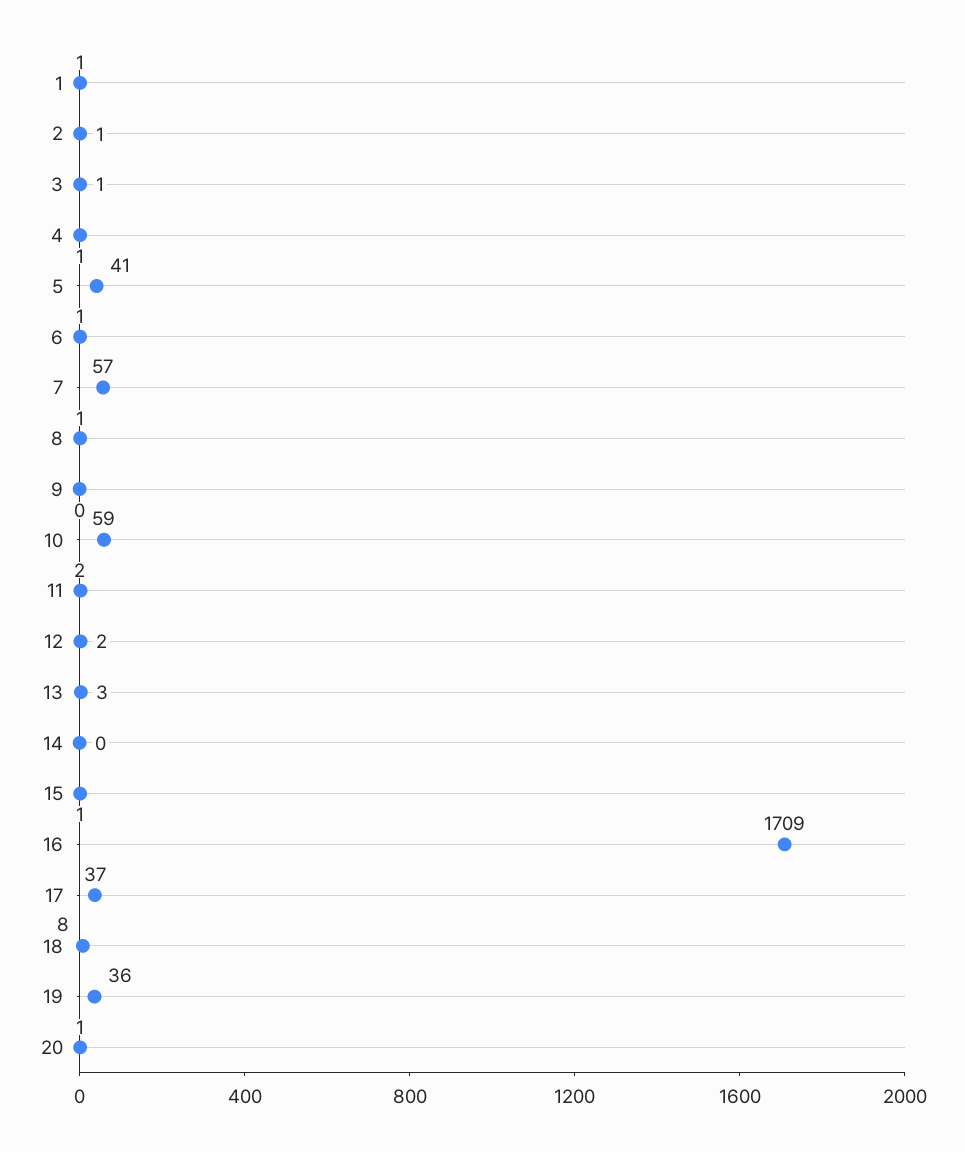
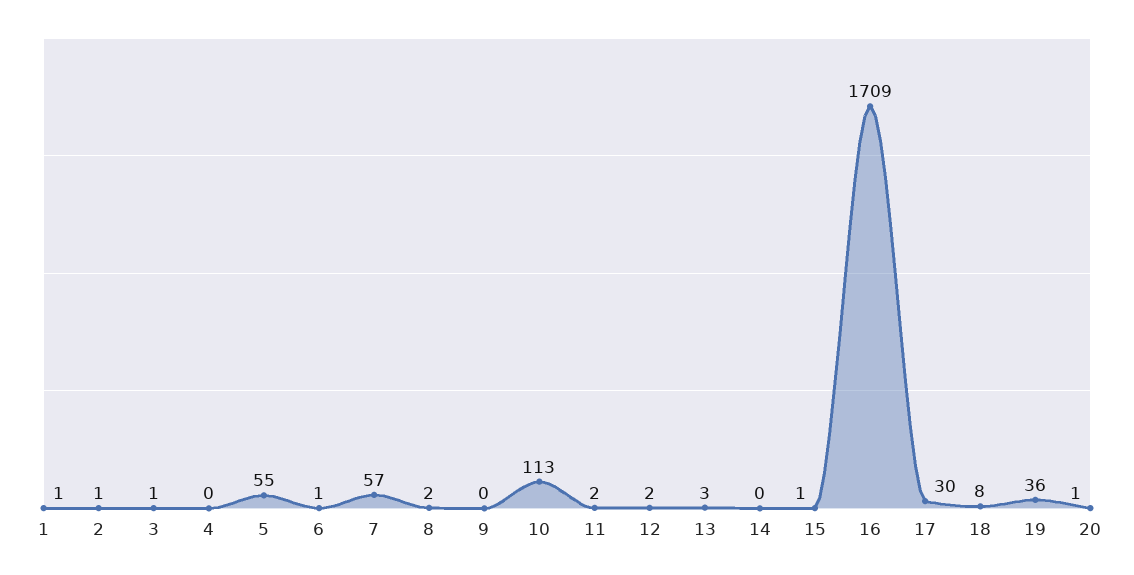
  {
    "1": 1,
    "2": 1,
    "3": 1,
-   "4": 1,
+   "4": 0,
-   "5": 41,
+   "5": 55,
    "6": 1,
    "7": 57,
-   "8": 1,
+   "8": 2,
    "9": 0,
-   "10": 59,
+   "10": 113,
    "11": 2,
    "12": 2,
    "13": 3,
    "14": 0,
    "15": 1,
    "16": 1709,
-   "17": 37,
+   "17": 30,
    "18": 8,
    "19": 36,
    "20": 1
  }

